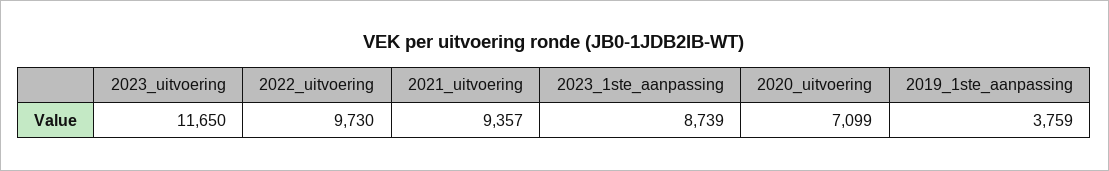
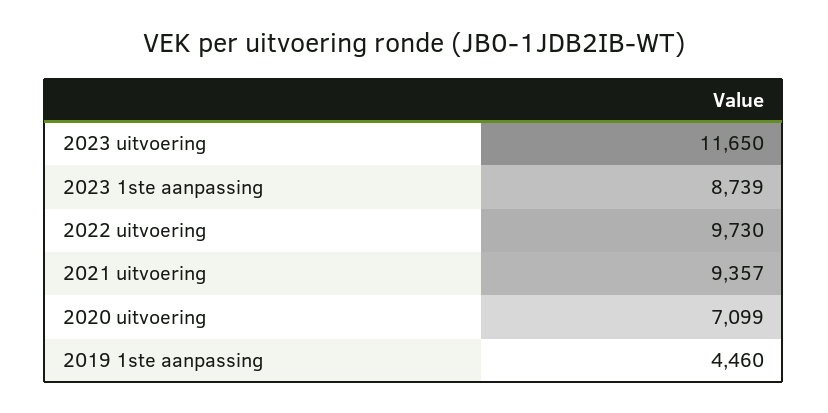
  {
    "2023_uitvoering": 11650,
    "2022_uitvoering": 9730,
    "2021_uitvoering": 9357,
    "2023_1ste_aanpassing": 8739,
    "2020_uitvoering": 7099,
-   "2019_1ste_aanpassing": 3759
+   "2019_1ste_aanpassing": 4460
  }

